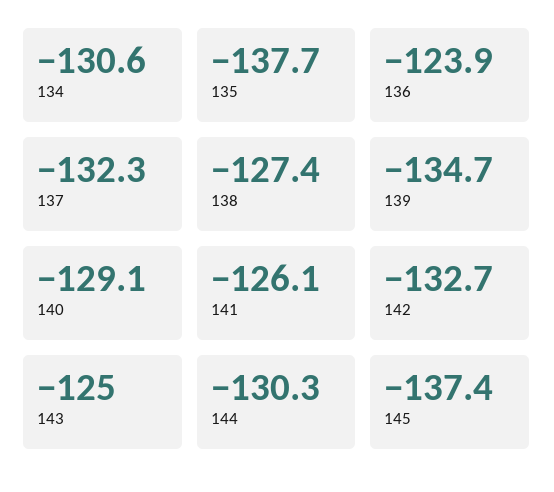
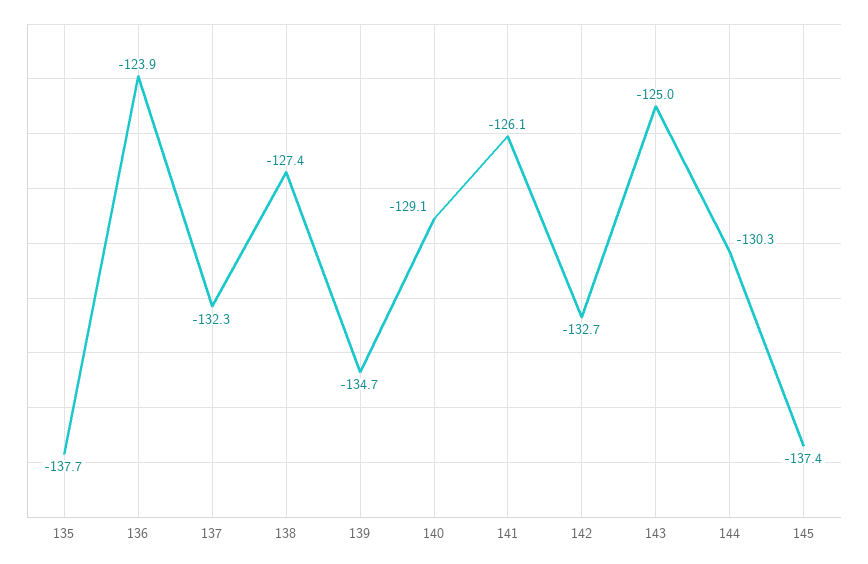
  {
-   "134": -130.6,
    "135": -137.7,
    "136": -123.9,
    "137": -132.3,
    "138": -127.4,
    "139": -134.7,
    "140": -129.1,
    "141": -126.1,
    "142": -132.7,
    "143": -125,
    "144": -130.3,
    "145": -137.4
  }

